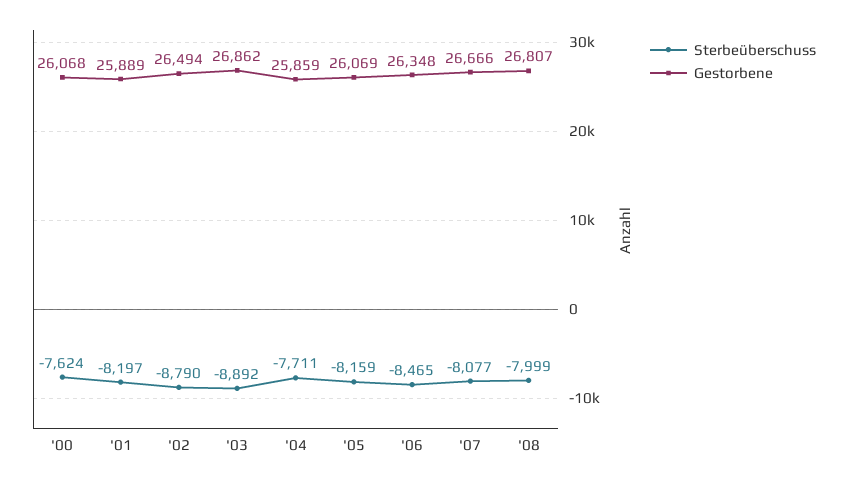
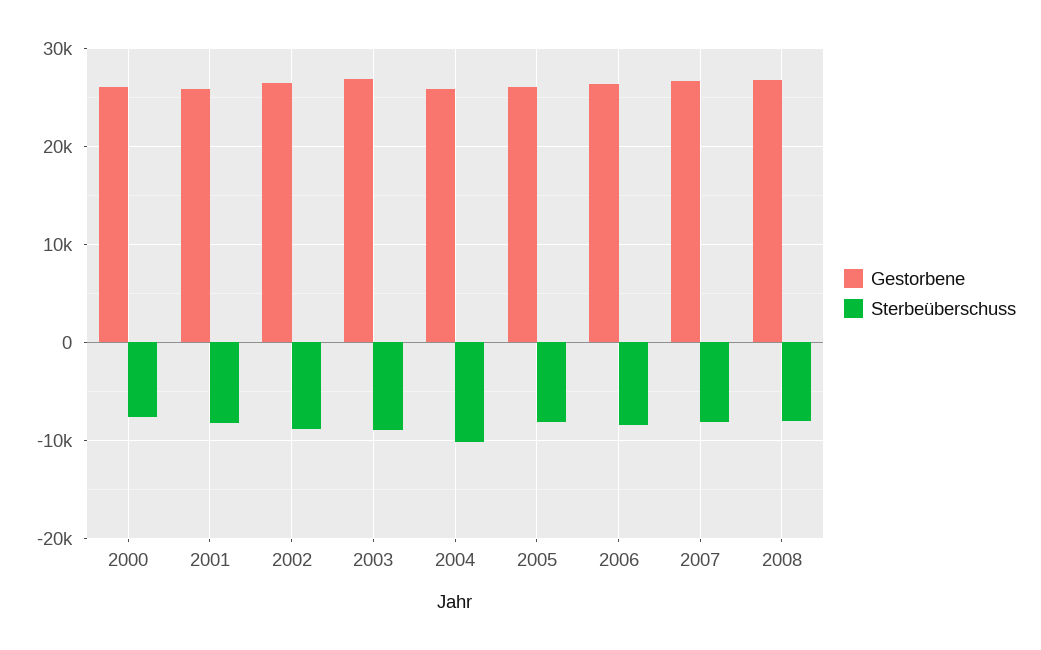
  {
    "Sterbeüberschuss": {
      "'00": -7624,
      "'01": -8197,
      "'02": -8790,
      "'03": -8892,
-     "'04": -7711,
+     "'04": -10000,
      "'05": -8159,
      "'06": -8465,
      "'07": -8077,
      "'08": -7999
    },
    "Gestorbene": {
      "'00": 26068,
      "'01": 25889,
      "'02": 26494,
      "'03": 26862,
      "'04": 25859,
      "'05": 26069,
      "'06": 26348,
      "'07": 26666,
      "'08": 26807
    }
  }

